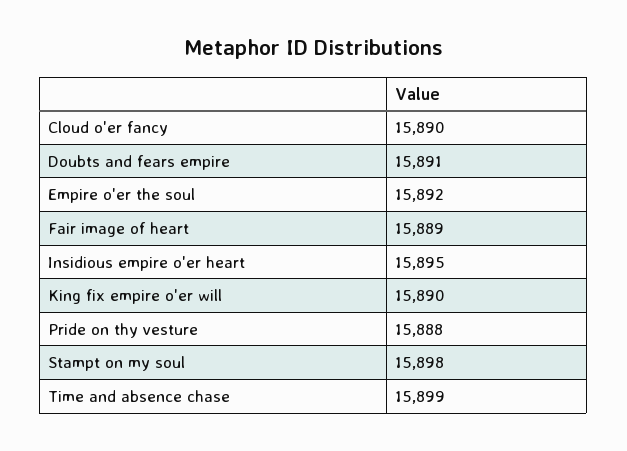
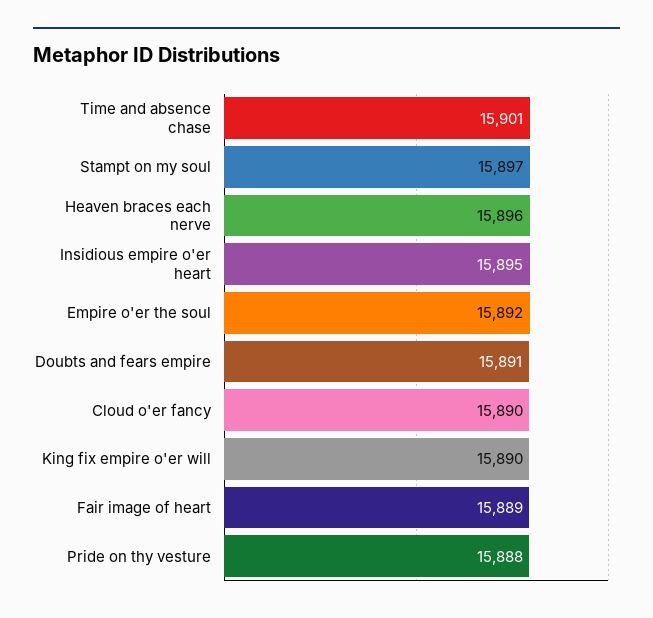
  {
    "Cloud o'er fancy": 15890,
    "Doubts and fears empire": 15891,
    "Empire o'er the soul": 15892,
    "Fair image of heart": 15889,
    "Insidious empire o'er heart": 15895,
    "King fix empire o'er will": 15890,
    "Pride on thy vesture": 15888,
-   "Stampt on my soul": 15898,
+   "Stampt on my soul": 15897,
-   "Time and absence chase": 15899
+   "Time and absence chase": 15901,
+   "Heaven braces each nerve": 15896
  }

